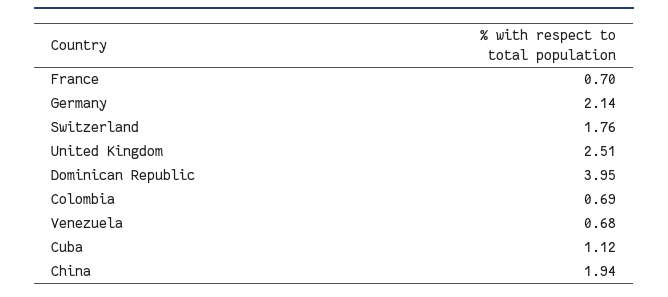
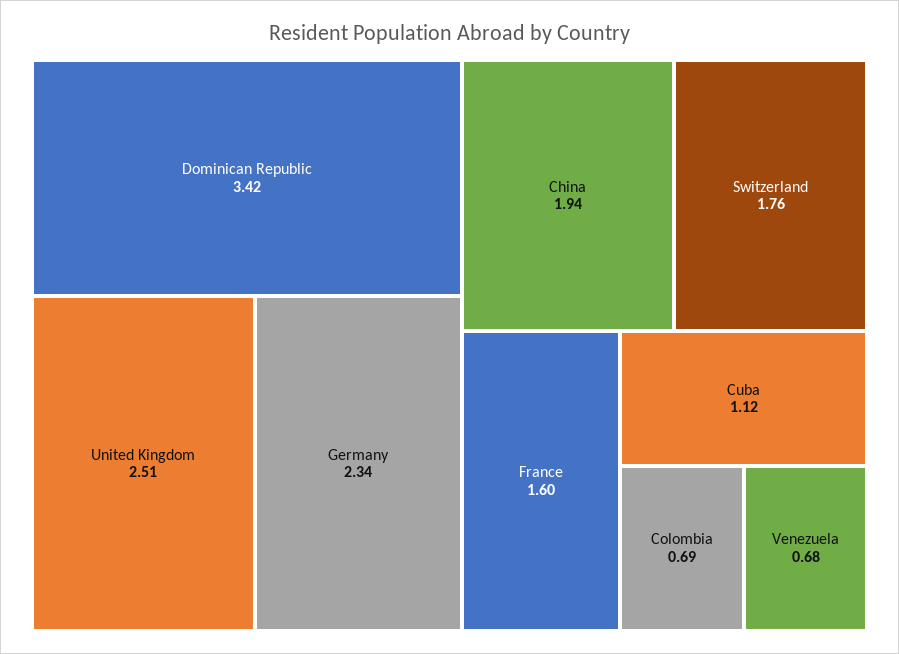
  {
-   "France": 0.7,
+   "France": 1.6,
-   "Germany": 2.14,
+   "Germany": 2.34,
    "Switzerland": 1.76,
    "United Kingdom": 2.51,
-   "Dominican Republic": 3.95,
+   "Dominican Republic": 3.42,
    "Colombia": 0.69,
    "Venezuela": 0.68,
    "Cuba": 1.12,
    "China": 1.94
  }

